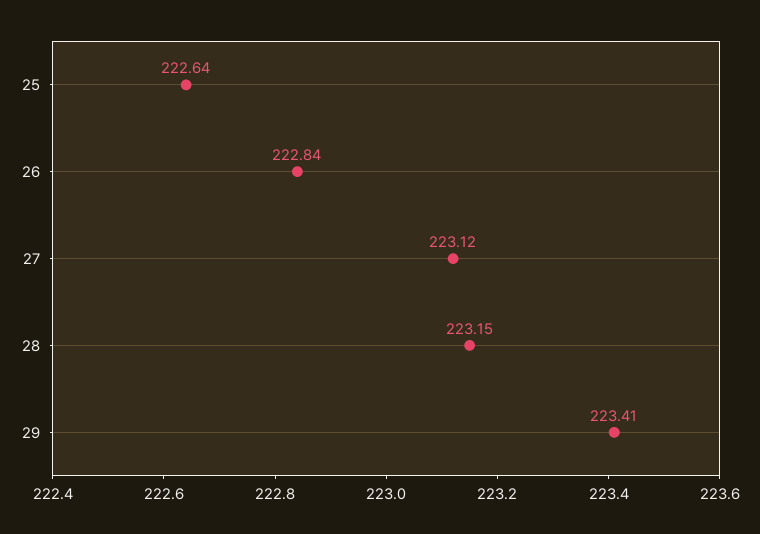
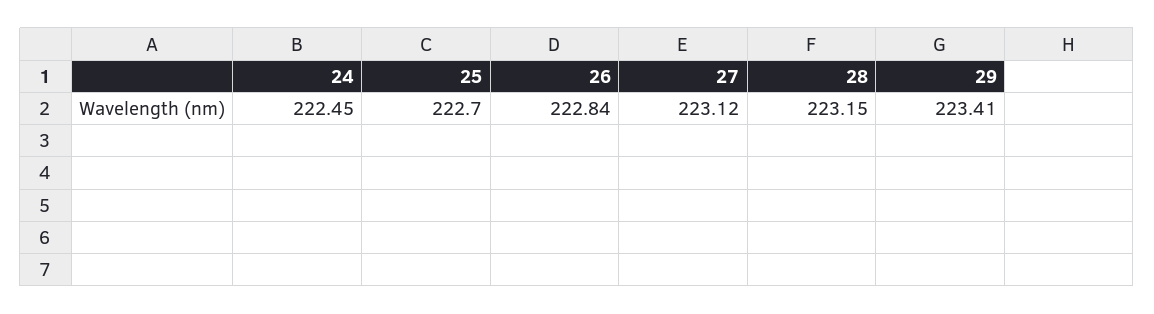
  {
-   "25": 222.64,
+   "25": 222.7,
    "26": 222.84,
    "27": 223.12,
    "28": 223.15,
-   "29": 223.41
+   "29": 223.41,
+   "24": 222.45
  }

